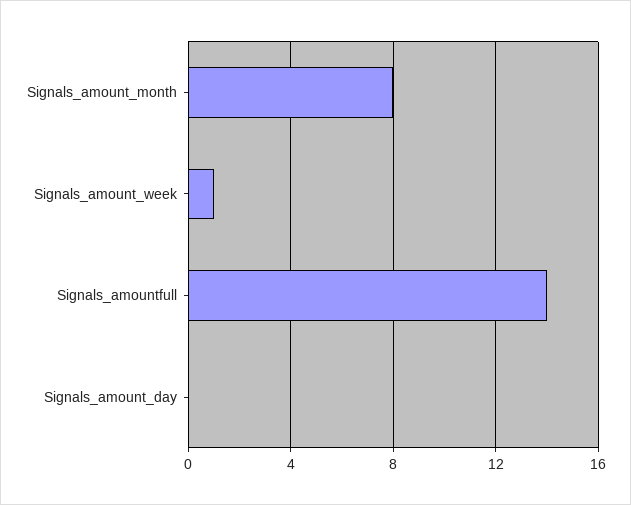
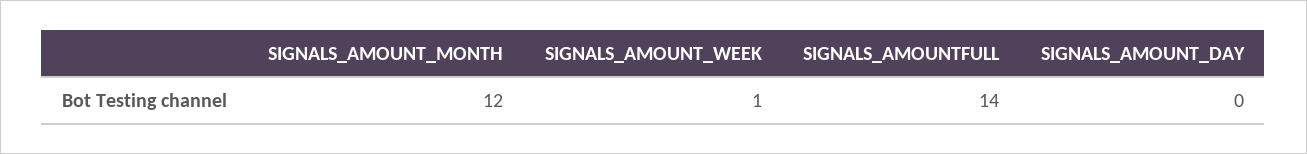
  {
-   "Signals_amount_month": 8,
+   "Signals_amount_month": 12,
    "Signals_amount_week": 1,
    "Signals_amountfull": 14,
    "Signals_amount_day": 0
  }

